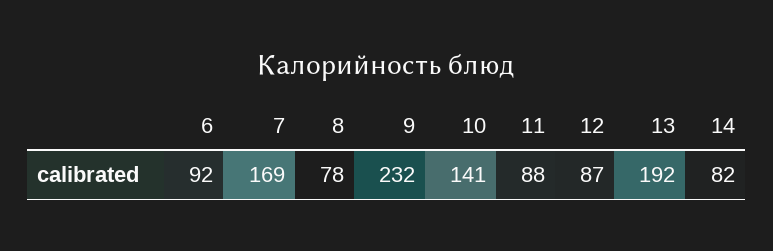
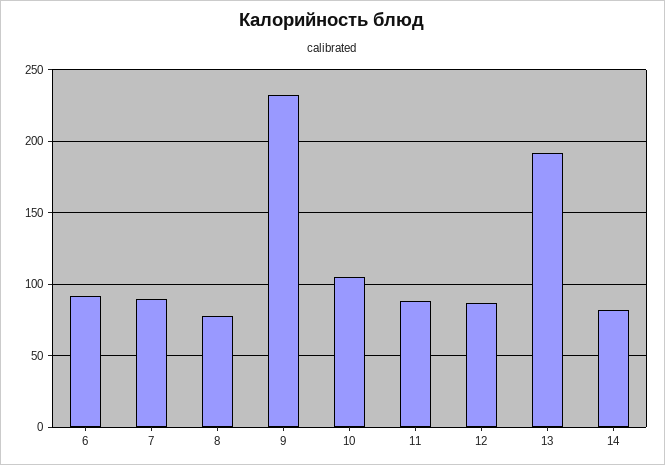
  {
    "6": 92,
-   "7": 169,
+   "7": 90,
    "8": 78,
    "9": 232,
-   "10": 141,
+   "10": 105,
    "11": 88,
    "12": 87,
    "13": 192,
    "14": 82
  }

